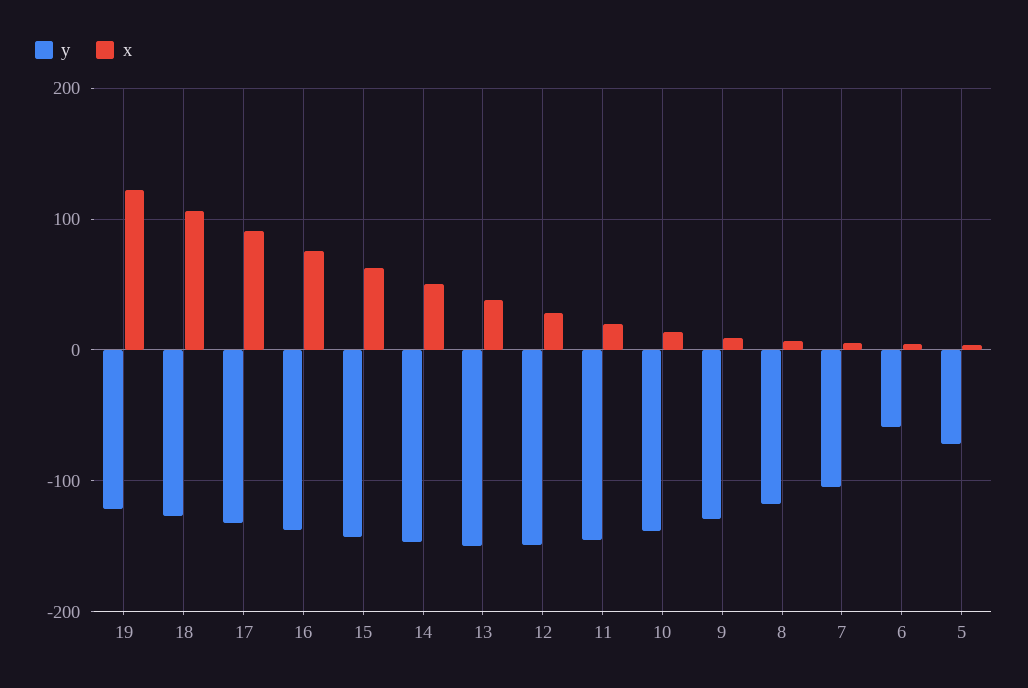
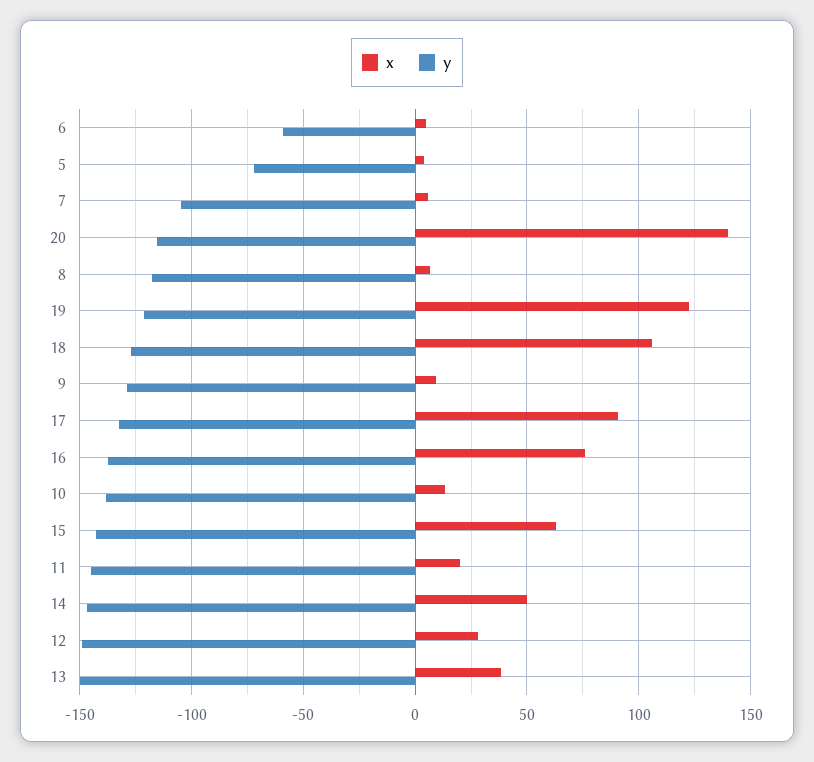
  {
    "y": {
      "19": -120,
      "18": -125,
      "17": -135,
      "16": -135,
      "15": -145,
      "14": -145,
      "13": -150,
      "12": -150,
      "11": -145,
      "10": -140,
      "9": -130,
      "8": -120,
      "7": -105,
      "6": -60,
-     "5": -70
+     "5": -70,
+     "20": -115
    },
    "x": {
      "19": 125,
      "18": 105,
      "17": 90,
      "16": 75,
      "15": 65,
      "14": 50,
      "13": 40,
      "12": 30,
      "11": 20,
      "10": 15,
      "9": 10,
      "8": 5,
      "7": 5,
      "6": 5,
-     "5": 5
+     "5": 5,
+     "20": 140
    }
  }

